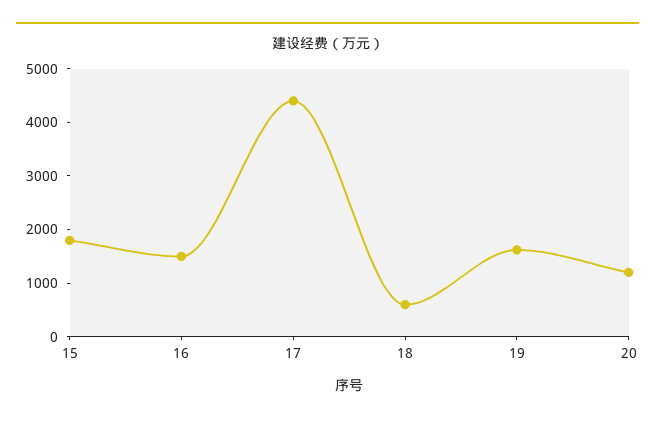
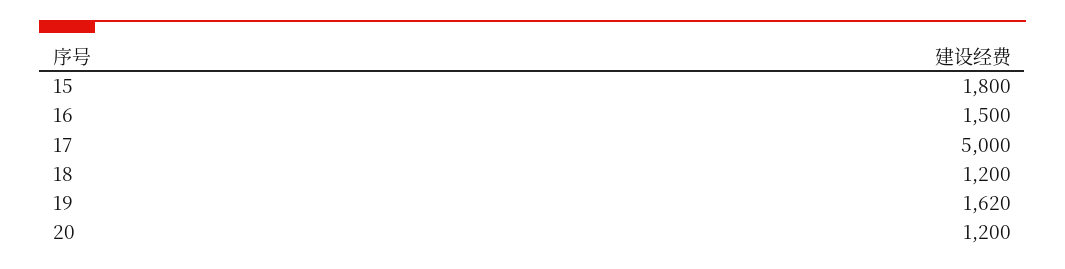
  {
    "15": 1800,
    "16": 1500,
-   "17": 4400,
+   "17": 5000,
-   "18": 600,
+   "18": 1200,
    "19": 1620,
    "20": 1200
  }

